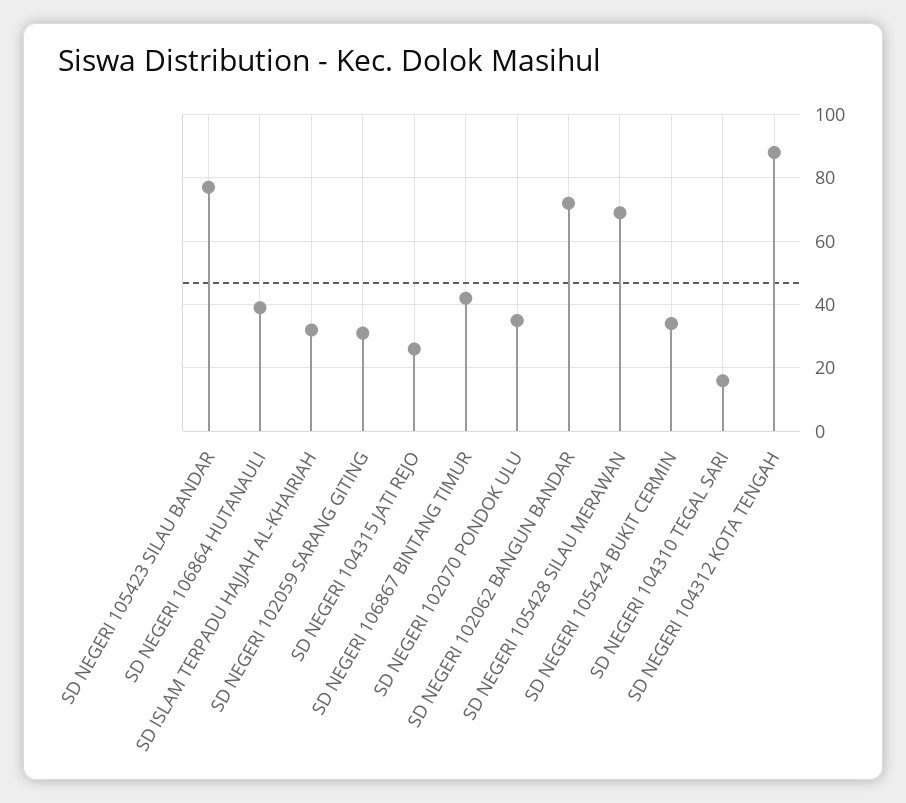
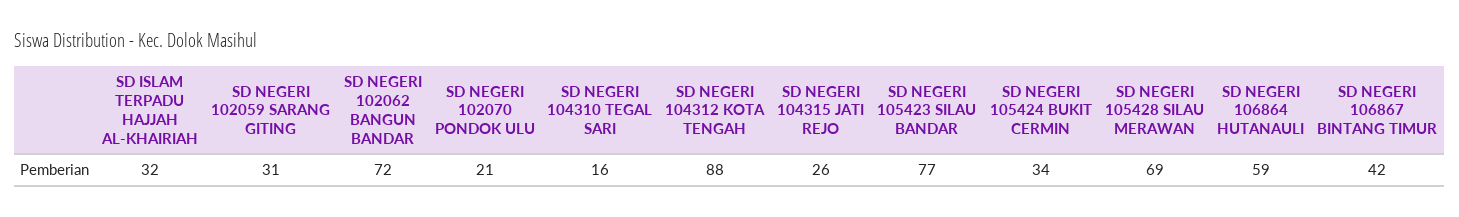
  {
    "SD NEGERI 105423 SILAU BANDAR": 77,
-   "SD NEGERI 106864 HUTANAULI": 40,
+   "SD NEGERI 106864 HUTANAULI": 59,
    "SD ISLAM TERPADU HAJJAH AL-KHAIRIAH": 32,
    "SD NEGERI 102059 SARANG GITING": 31,
    "SD NEGERI 104315 JATI REJO": 26,
    "SD NEGERI 106867 BINTANG TIMUR": 42,
-   "SD NEGERI 102070 PONDOK ULU": 35,
+   "SD NEGERI 102070 PONDOK ULU": 21,
    "SD NEGERI 102062 BANGUN BANDAR": 72,
    "SD NEGERI 105428 SILAU MERAWAN": 69,
    "SD NEGERI 105424 BUKIT CERMIN": 34,
    "SD NEGERI 104310 TEGAL SARI": 16,
    "SD NEGERI 104312 KOTA TENGAH": 88
  }

